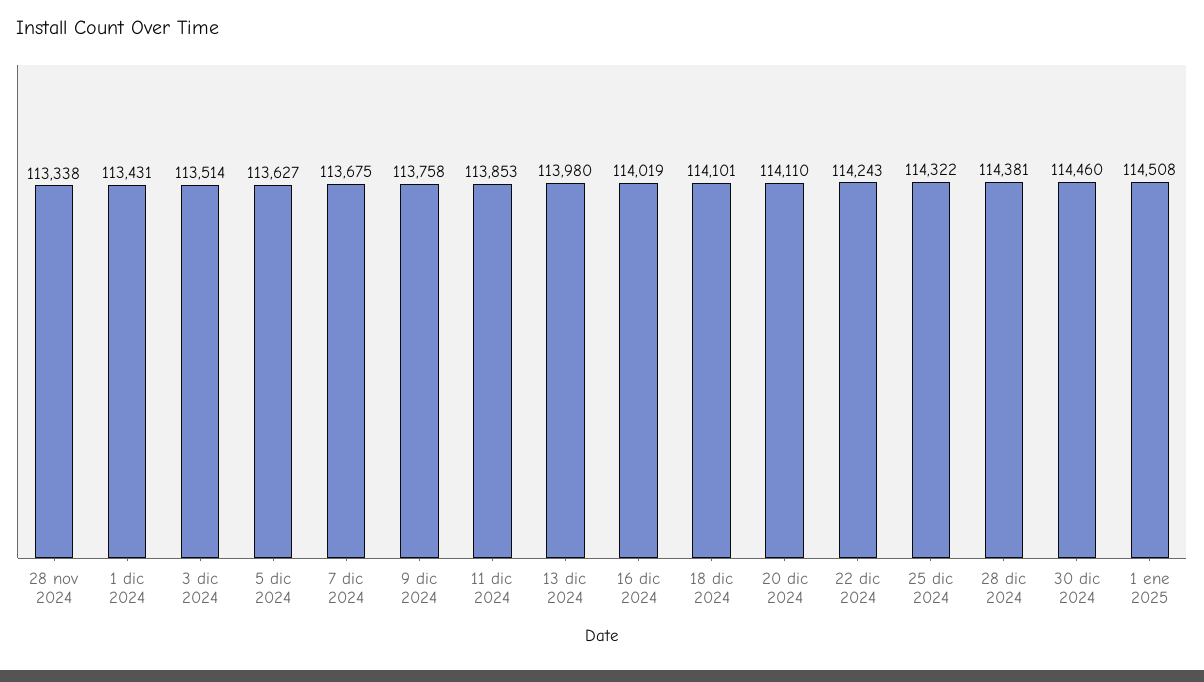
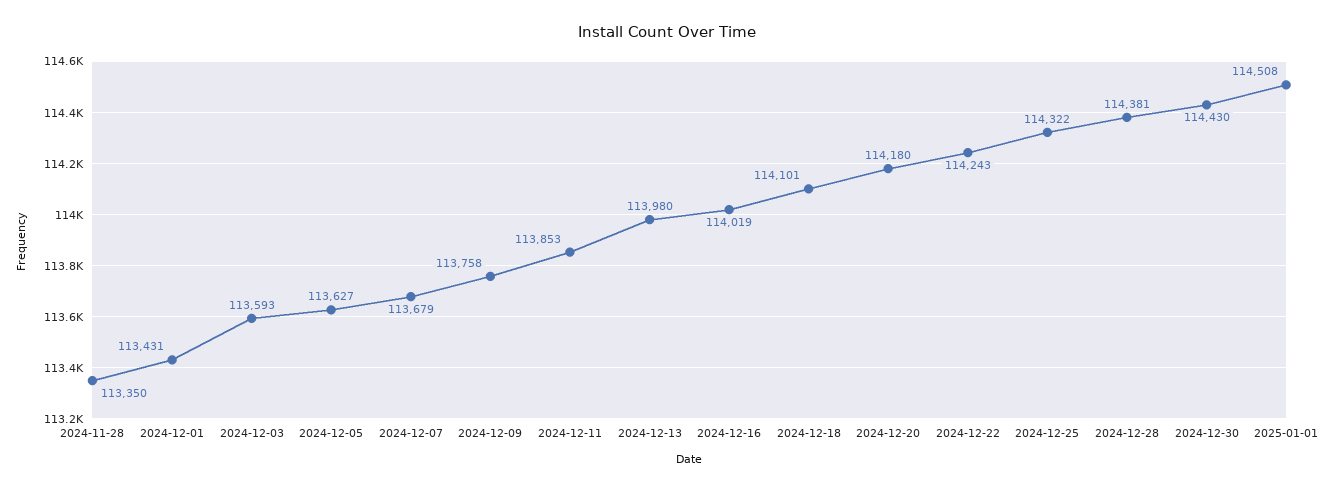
  {
-   "28 nov 2024": 113338,
+   "28 nov 2024": 113350,
    "1 dic 2024": 113431,
-   "3 dic 2024": 113514,
+   "3 dic 2024": 113593,
    "5 dic 2024": 113627,
-   "7 dic 2024": 113675,
+   "7 dic 2024": 113679,
    "9 dic 2024": 113758,
    "11 dic 2024": 113853,
    "13 dic 2024": 113980,
    "16 dic 2024": 114019,
    "18 dic 2024": 114101,
-   "20 dic 2024": 114110,
+   "20 dic 2024": 114180,
    "22 dic 2024": 114243,
    "25 dic 2024": 114322,
    "28 dic 2024": 114381,
-   "30 dic 2024": 114460,
+   "30 dic 2024": 114430,
    "1 ene 2025": 114508
  }

